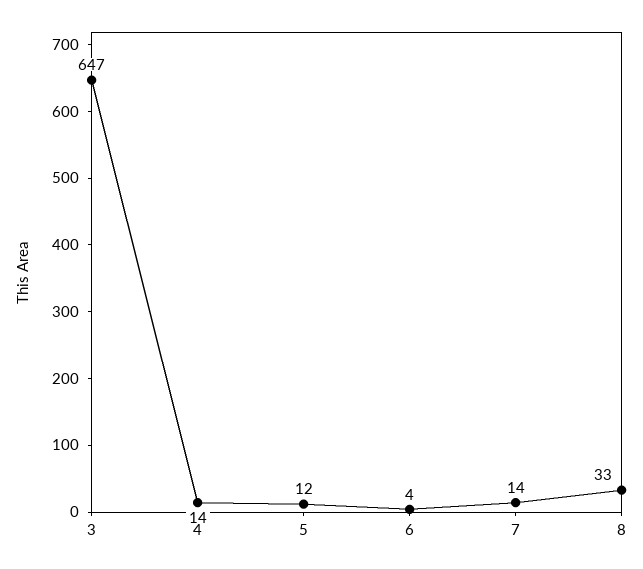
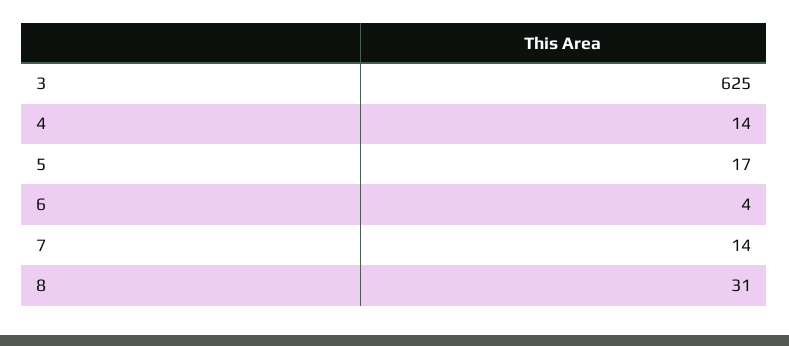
  {
-   "3": 647,
+   "3": 625,
    "4": 14,
-   "5": 12,
+   "5": 17,
    "6": 4,
    "7": 14,
-   "8": 33
+   "8": 31
  }

